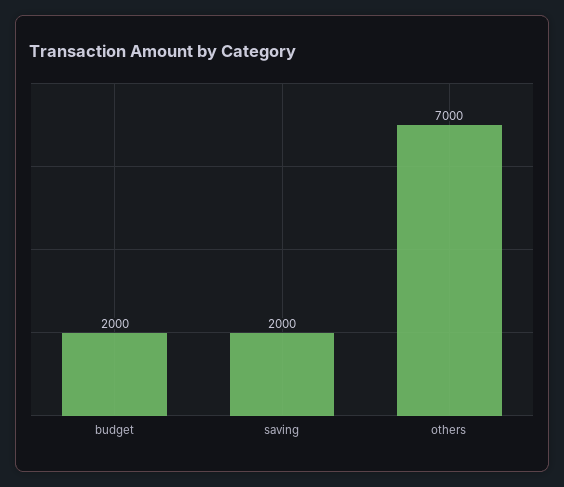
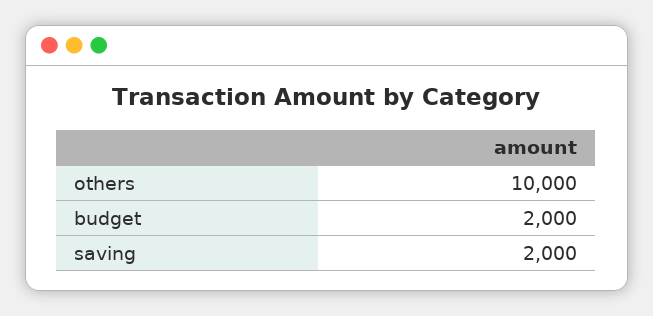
  {
    "budget": 2000,
    "saving": 2000,
-   "others": 7000
+   "others": 10000
  }

